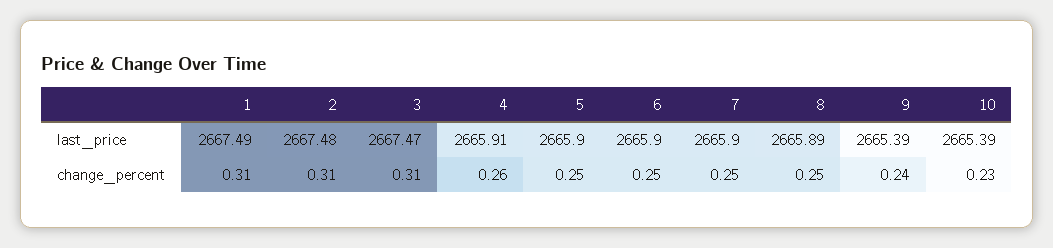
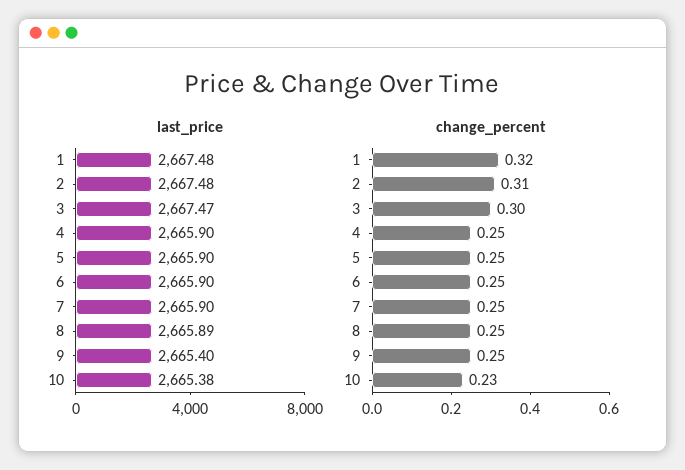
  {
    "last_price": {
-     "1": 2667.49,
+     "1": 2667.48,
      "2": 2667.48,
      "3": 2667.47,
-     "4": 2665.91,
+     "4": 2665.9,
      "5": 2665.9,
      "6": 2665.9,
      "7": 2665.9,
      "8": 2665.89,
-     "9": 2665.39,
+     "9": 2665.4,
-     "10": 2665.39
+     "10": 2665.38
    },
    "change_percent": {
-     "1": 0.31,
+     "1": 0.32,
      "2": 0.31,
-     "3": 0.31,
+     "3": 0.3,
-     "4": 0.26,
+     "4": 0.25,
      "5": 0.25,
      "6": 0.25,
      "7": 0.25,
      "8": 0.25,
-     "9": 0.24,
+     "9": 0.25,
      "10": 0.23
    }
  }

